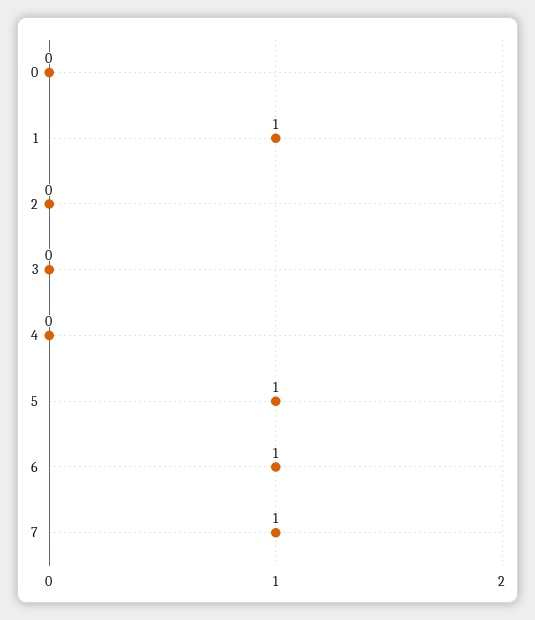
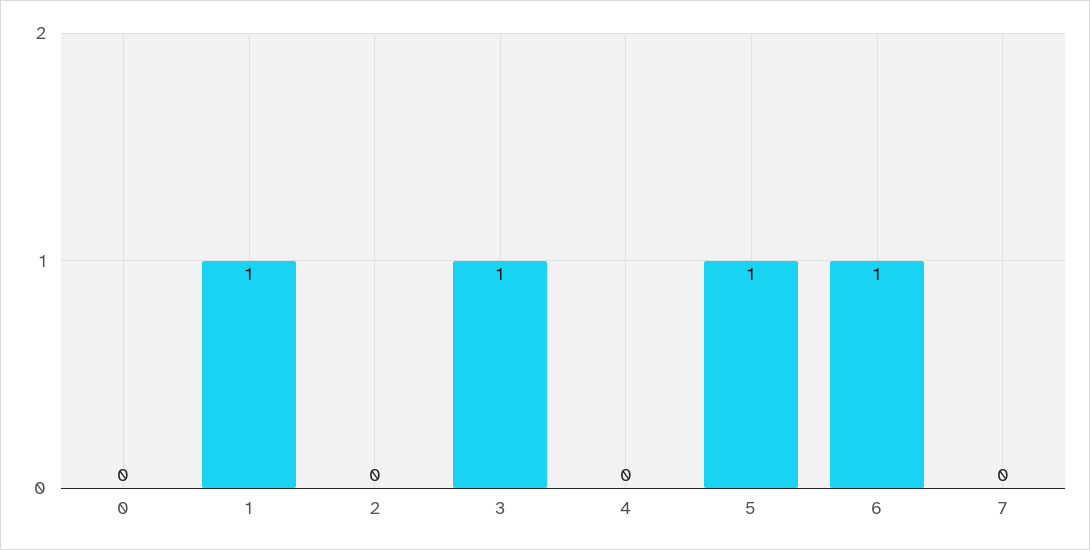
  {
    "0": 0,
    "1": 1,
    "2": 0,
-   "3": 0,
+   "3": 1,
    "4": 0,
    "5": 1,
    "6": 1,
-   "7": 1
+   "7": 0
  }

